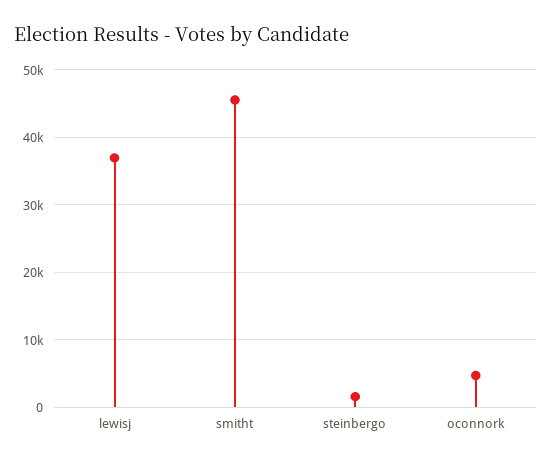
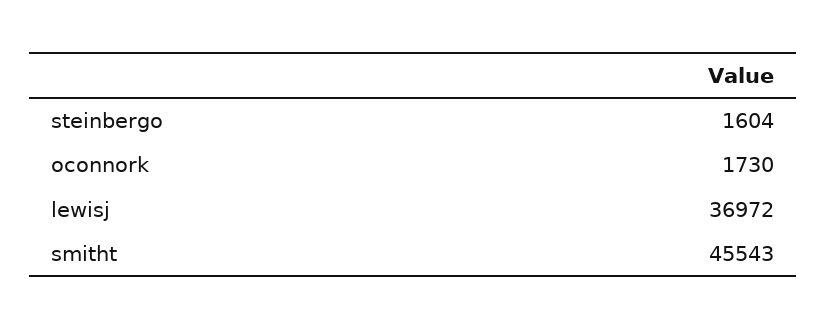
  {
    "lewisj": 36972,
    "smitht": 45543,
    "steinbergo": 1604,
-   "oconnork": 5000
+   "oconnork": 1730
  }

